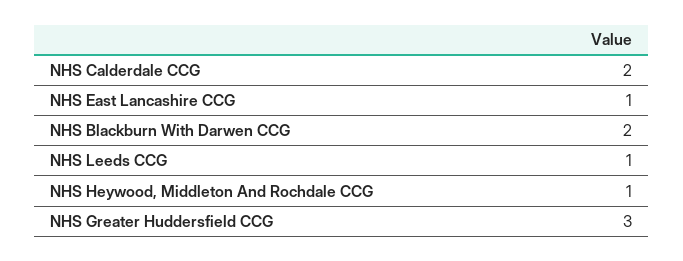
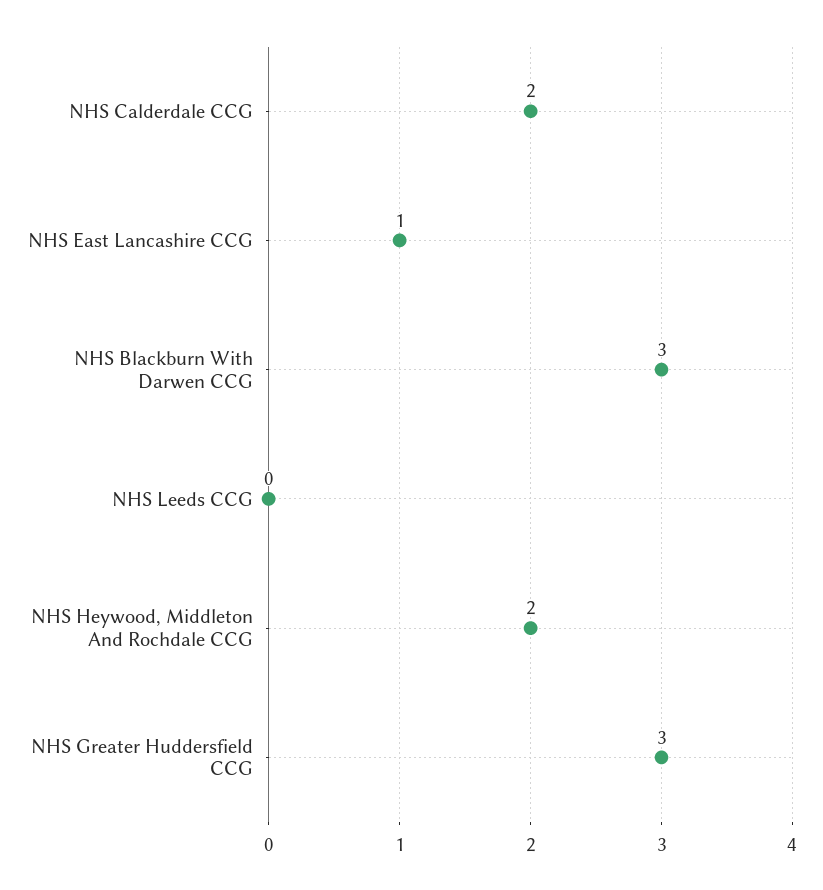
  {
    "NHS Calderdale CCG": 2,
    "NHS East Lancashire CCG": 1,
-   "NHS Blackburn With Darwen CCG": 2,
+   "NHS Blackburn With Darwen CCG": 3,
-   "NHS Leeds CCG": 1,
+   "NHS Leeds CCG": 0,
-   "NHS Heywood, Middleton And Rochdale CCG": 1,
+   "NHS Heywood, Middleton And Rochdale CCG": 2,
    "NHS Greater Huddersfield CCG": 3
  }

